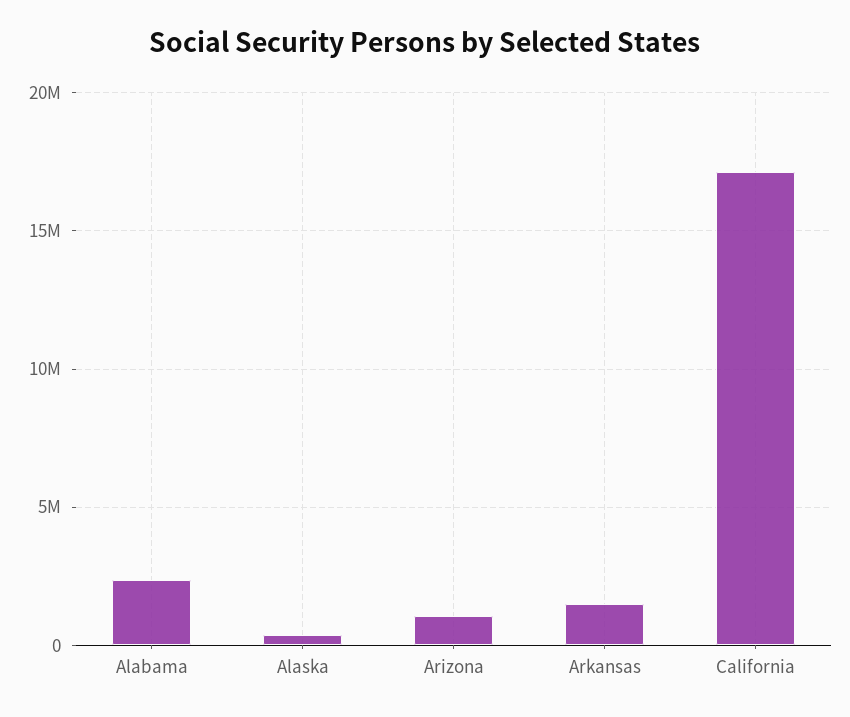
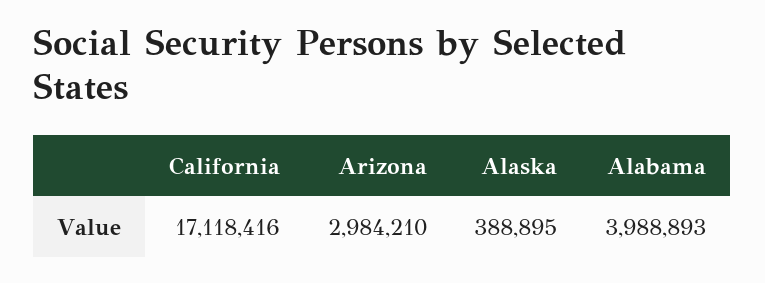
  {
-   "Alabama": 2500000,
+   "Alabama": 3988893,
    "Alaska": 388895,
-   "Arizona": 1000000,
+   "Arizona": 2984210,
-   "Arkansas": 1500000,
    "California": 17118416
  }

